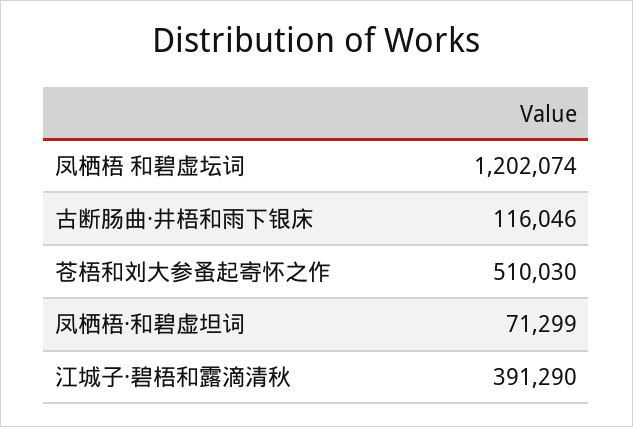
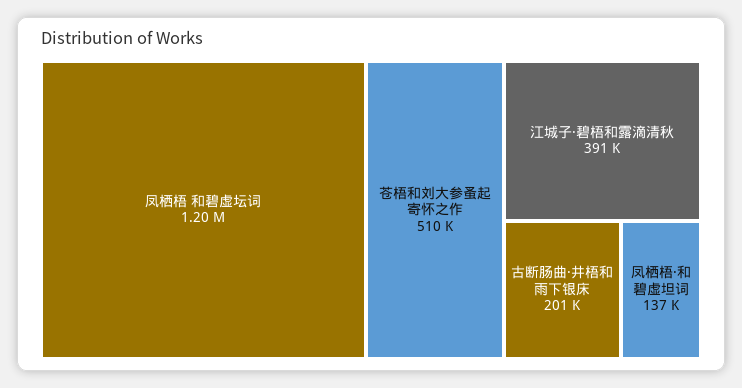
  {
    "凤栖梧 和碧虚坛词": 1202074,
-   "古断肠曲·井梧和雨下银床": 116046,
+   "古断肠曲·井梧和雨下银床": 201000,
    "苍梧和刘大参蚤起寄怀之作": 510030,
-   "凤栖梧·和碧虚坦词": 71299,
+   "凤栖梧·和碧虚坦词": 137000,
    "江城子·碧梧和露滴清秋": 391290
  }

